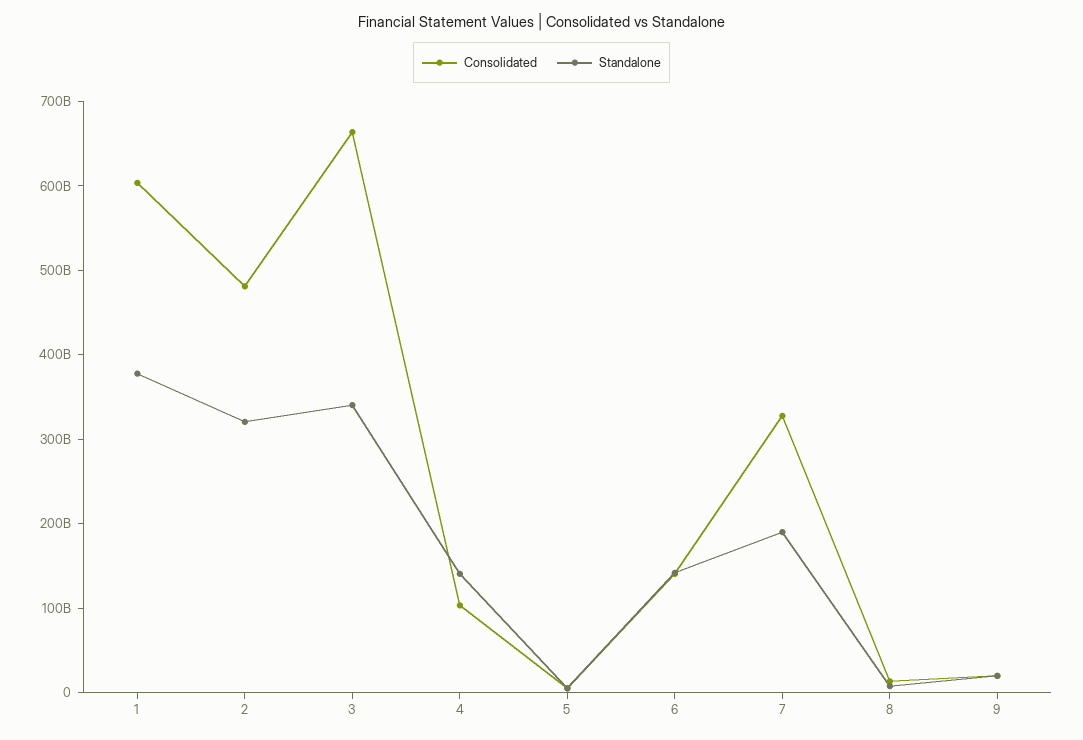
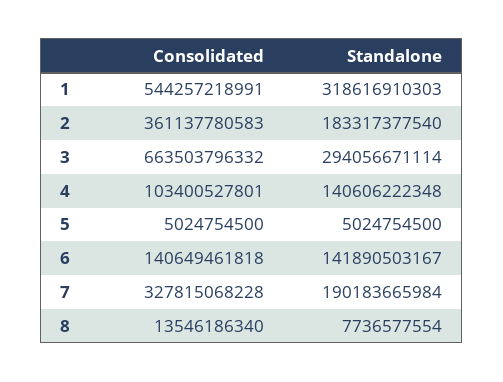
  {
    "Consolidated": {
-     "1": 600000000000,
+     "1": 544257218991,
-     "2": 480000000000,
+     "2": 361137780583,
      "3": 663503796332,
      "4": 103400527801,
      "5": 5024754500,
      "6": 140649461818,
      "7": 327815068228,
-     "8": 13546186340,
+     "8": 13546186340
-     "9": 20000000000
    },
    "Standalone": {
-     "1": 380000000000,
+     "1": 318616910303,
-     "2": 320000000000,
+     "2": 183317377540,
-     "3": 340000000000,
+     "3": 294056671114,
      "4": 140606222348,
      "5": 5024754500,
      "6": 141890503167,
      "7": 190183665984,
-     "8": 7736577554,
+     "8": 7736577554
-     "9": 20000000000
    }
  }

